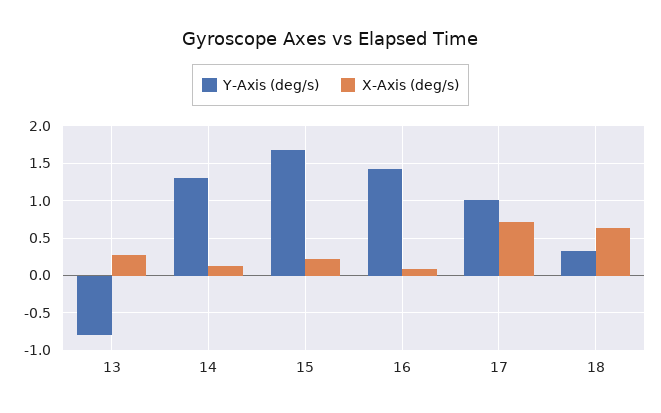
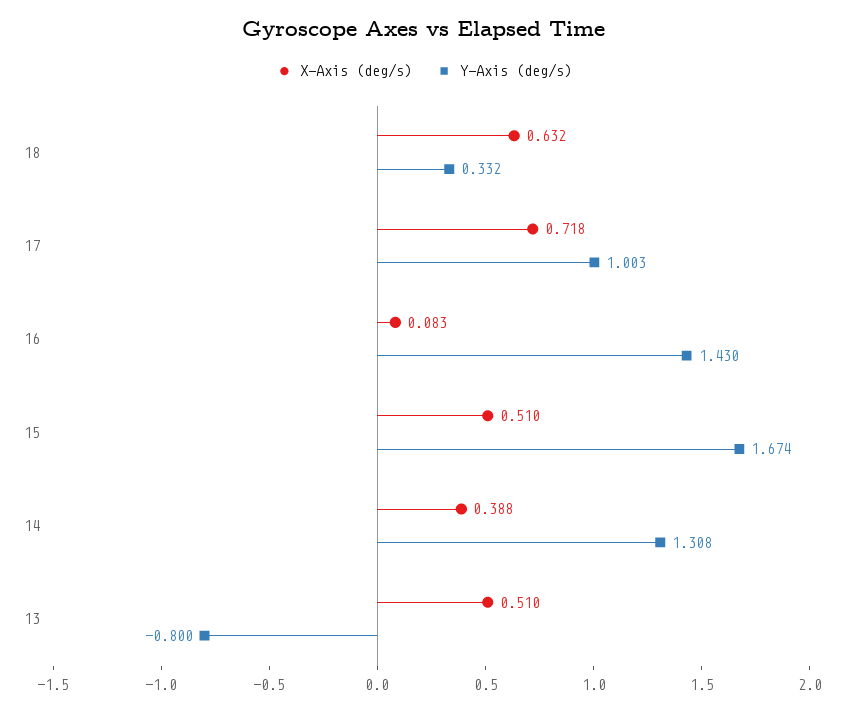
  {
    "Y-Axis (deg/s)": {
      "13": -0.8,
      "14": 1.308,
      "15": 1.674,
      "16": 1.43,
      "17": 1.003,
      "18": 0.332
    },
    "X-Axis (deg/s)": {
-     "13": 0.3,
+     "13": 0.51,
-     "14": 0.1,
+     "14": 0.388,
-     "15": 0.2,
+     "15": 0.51,
      "16": 0.083,
      "17": 0.718,
      "18": 0.632
    }
  }

